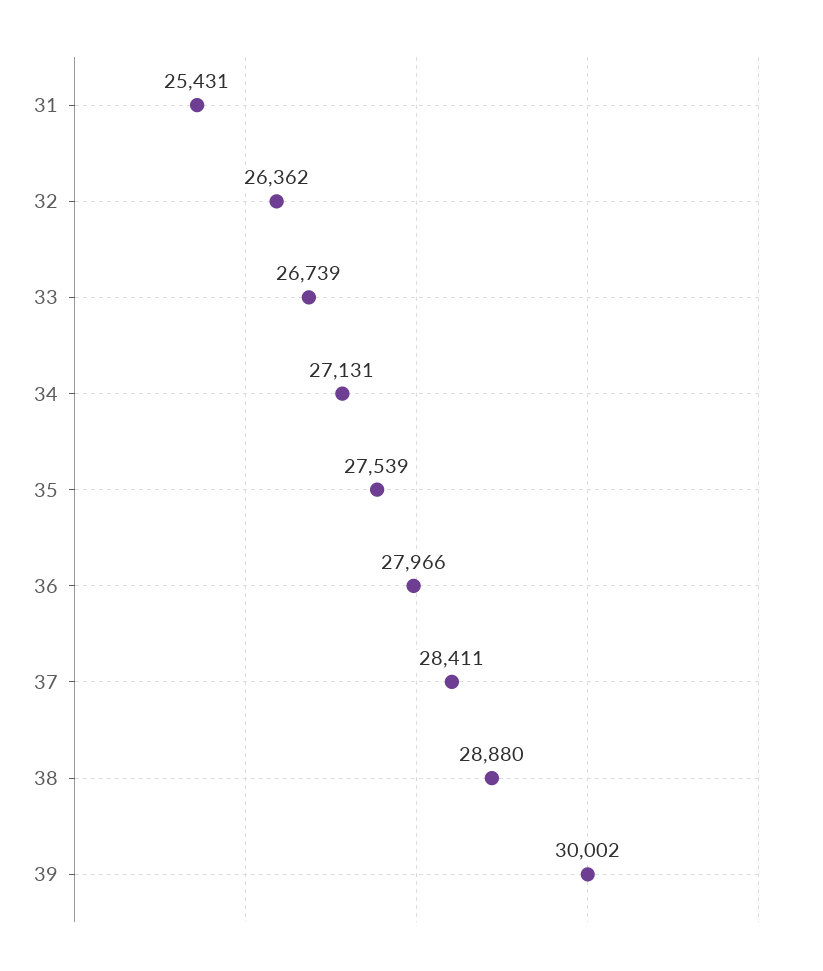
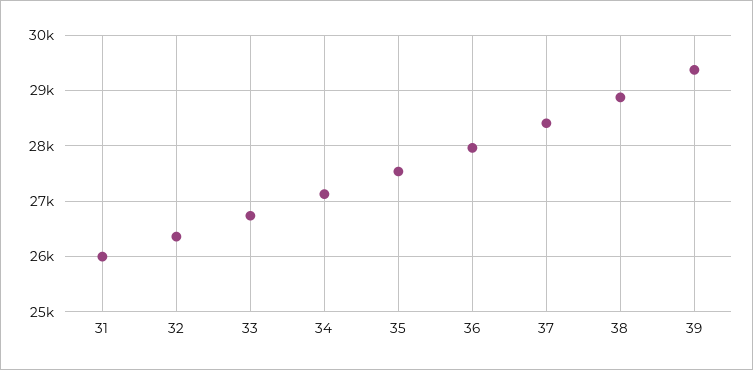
  {
-   "31": 25431,
+   "31": 26000,
    "32": 26362,
    "33": 26739,
    "34": 27131,
    "35": 27539,
    "36": 27966,
    "37": 28411,
    "38": 28880,
-   "39": 30002
+   "39": 29400
  }

